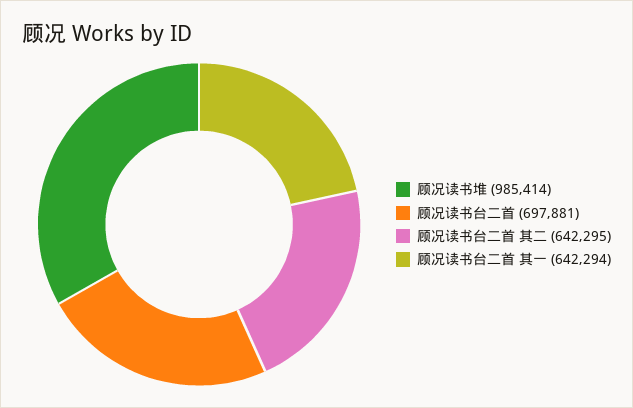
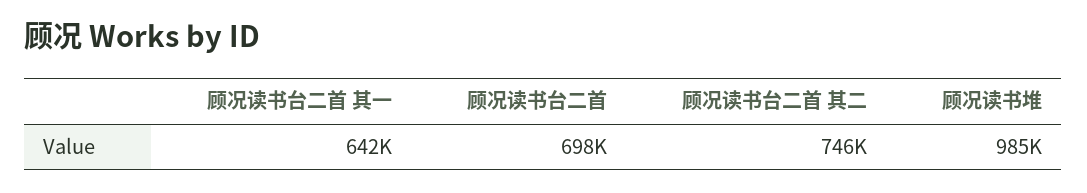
  {
    "顾况读书堆": 985414,
    "顾况读书台二首": 697881,
-   "顾况读书台二首 其二": 642295,
+   "顾况读书台二首 其二": 746000,
    "顾况读书台二首 其一": 642294
  }

